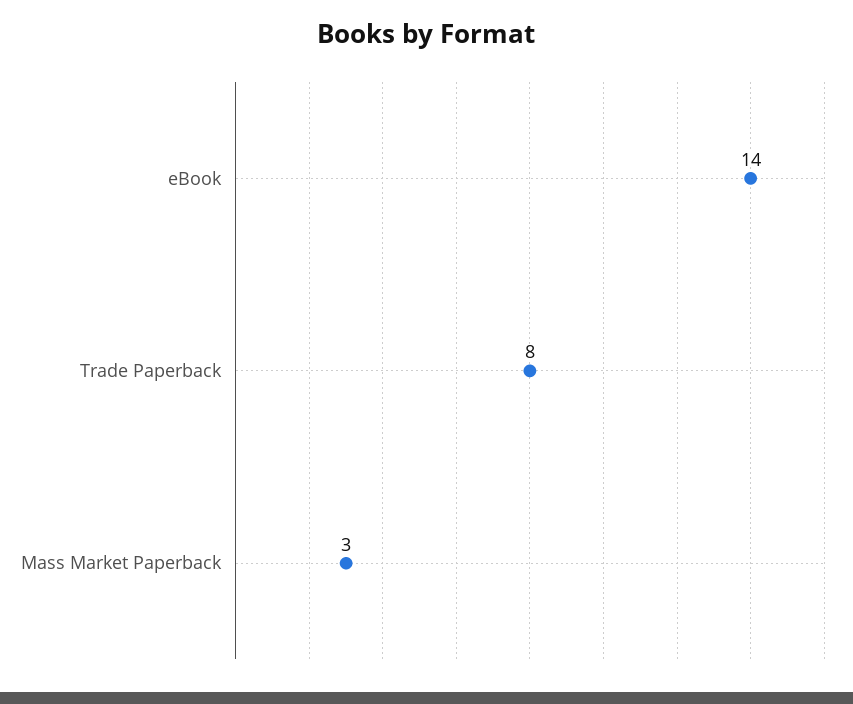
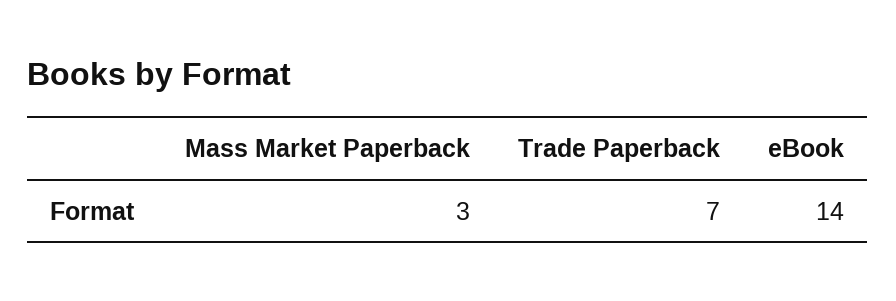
  {
    "eBook": 14,
-   "Trade Paperback": 8,
+   "Trade Paperback": 7,
    "Mass Market Paperback": 3
  }

